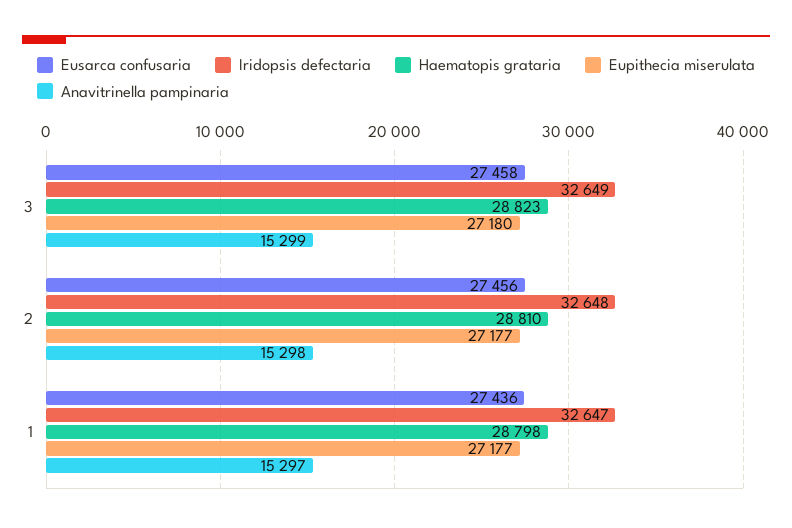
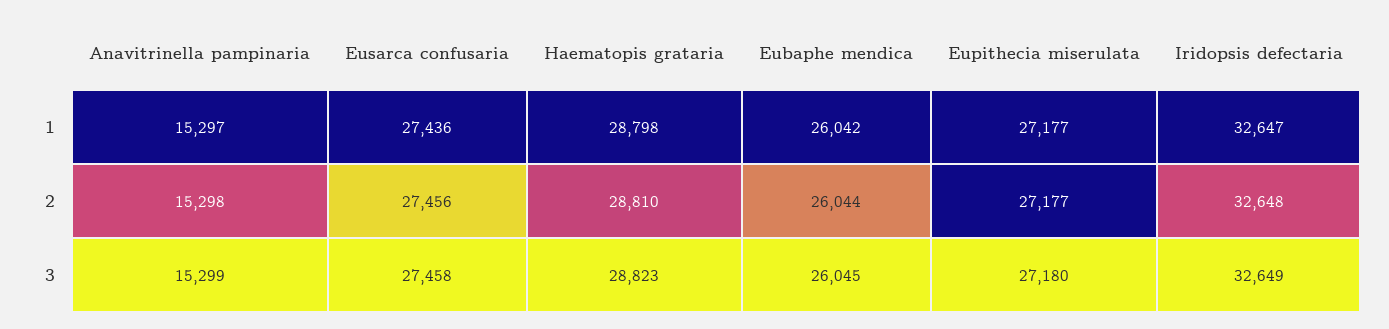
  {
    "Eusarca confusaria": {
      "3": 27458,
      "2": 27456,
      "1": 27436
    },
    "Iridopsis defectaria": {
      "3": 32649,
      "2": 32648,
      "1": 32647
    },
    "Haematopis grataria": {
      "3": 28823,
      "2": 28810,
      "1": 28798
    },
    "Eupithecia miserulata": {
      "3": 27180,
      "2": 27177,
      "1": 27177
    },
    "Anavitrinella pampinaria": {
      "3": 15299,
      "2": 15298,
      "1": 15297
-   }
+   },
+   "Eubaphe mendica": {
+     "1": 26042,
+     "2": 26044,
+     "3": 26045
+   }
  }

